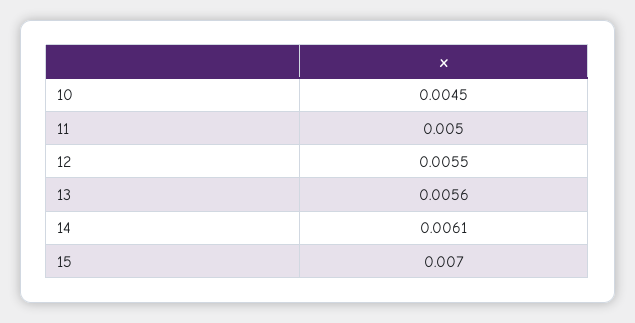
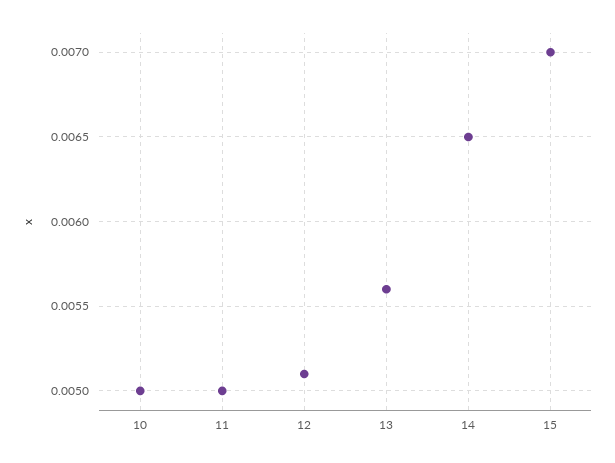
  {
-   "10": 0.0045,
+   "10": 0.005,
    "11": 0.005,
-   "12": 0.0055,
+   "12": 0.0051,
    "13": 0.0056,
-   "14": 0.0061,
+   "14": 0.0065,
    "15": 0.007
  }

